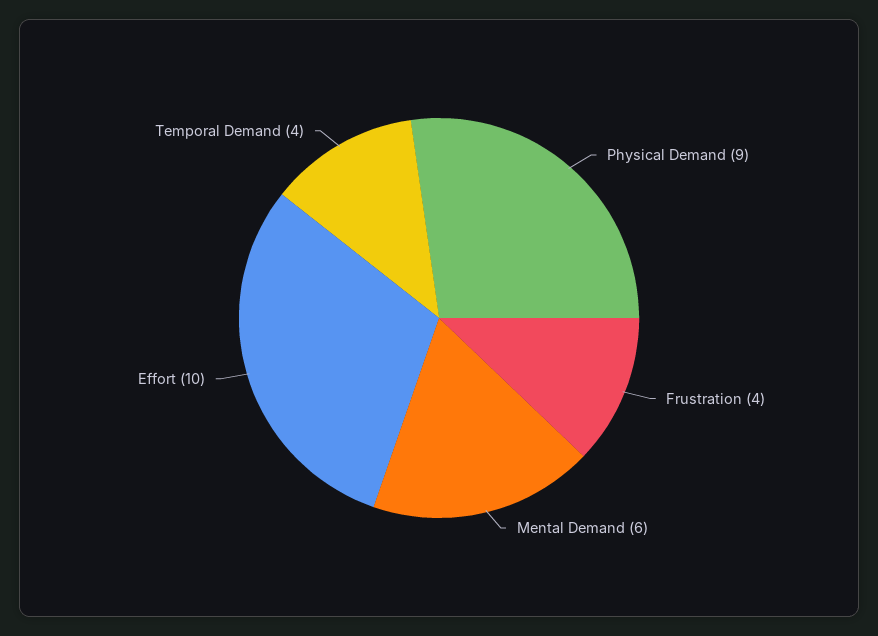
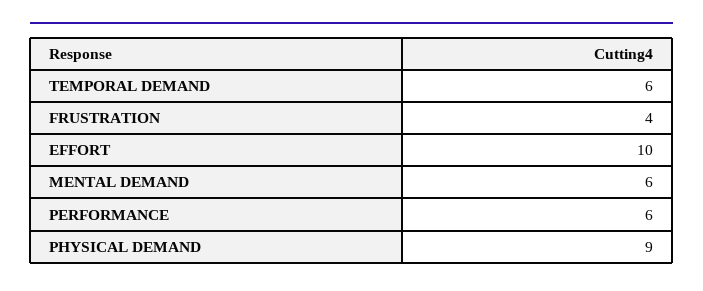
  {
    "Physical Demand": 9,
    "Frustration": 4,
    "Mental Demand": 6,
    "Effort": 10,
-   "Temporal Demand": 4
+   "Temporal Demand": 6,
+   "PERFORMANCE": 6
  }

